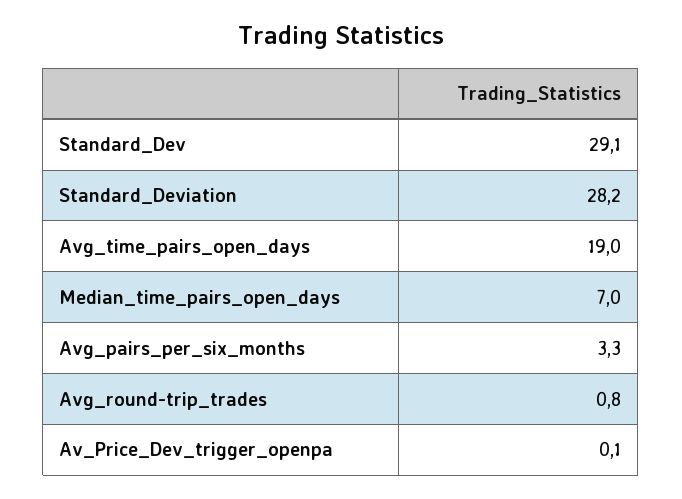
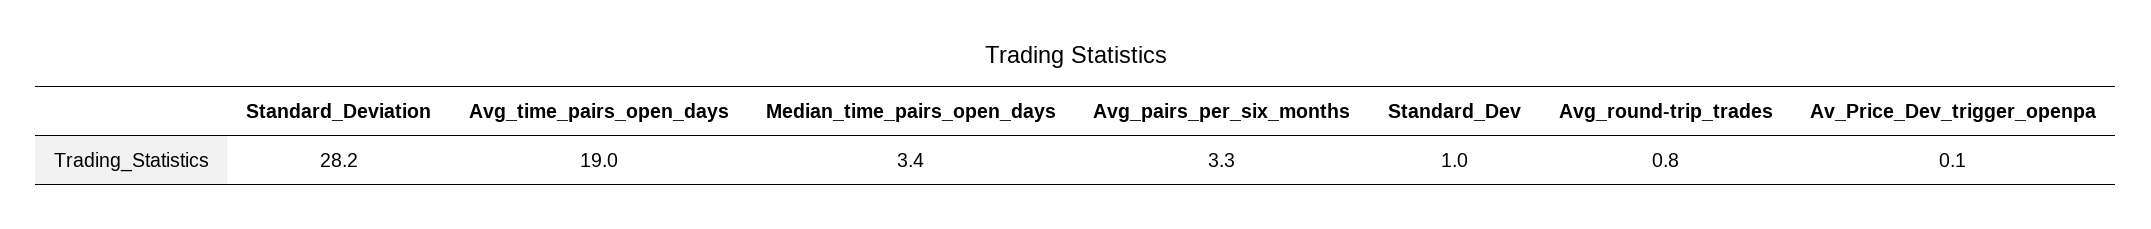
  {
-   "Standard_Dev": 29.1,
+   "Standard_Dev": 1,
    "Standard_Deviation": 28.2,
    "Avg_time_pairs_open_days": 19,
-   "Median_time_pairs_open_days": 7,
+   "Median_time_pairs_open_days": 3.4,
    "Avg_pairs_per_six_months": 3.3,
    "Avg_round-trip_trades": 0.8,
    "Av_Price_Dev_trigger_openpa": 0.1
  }

